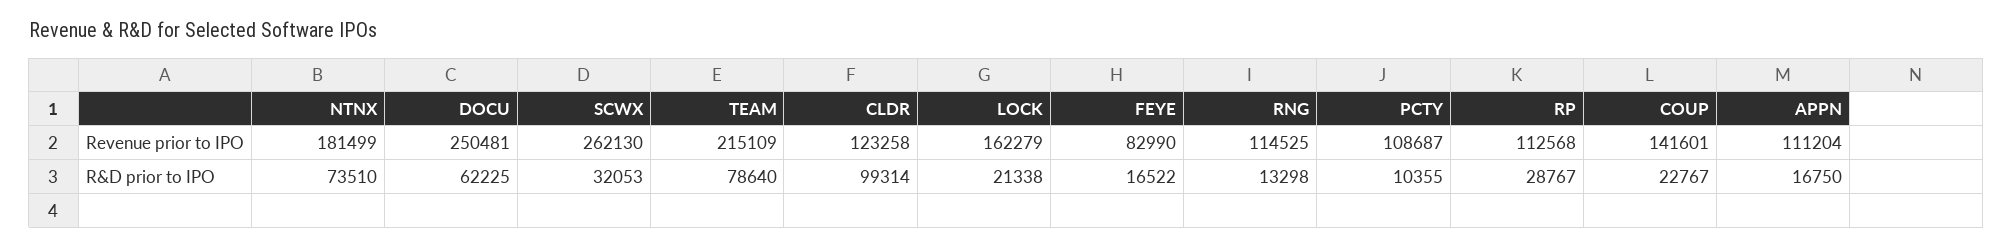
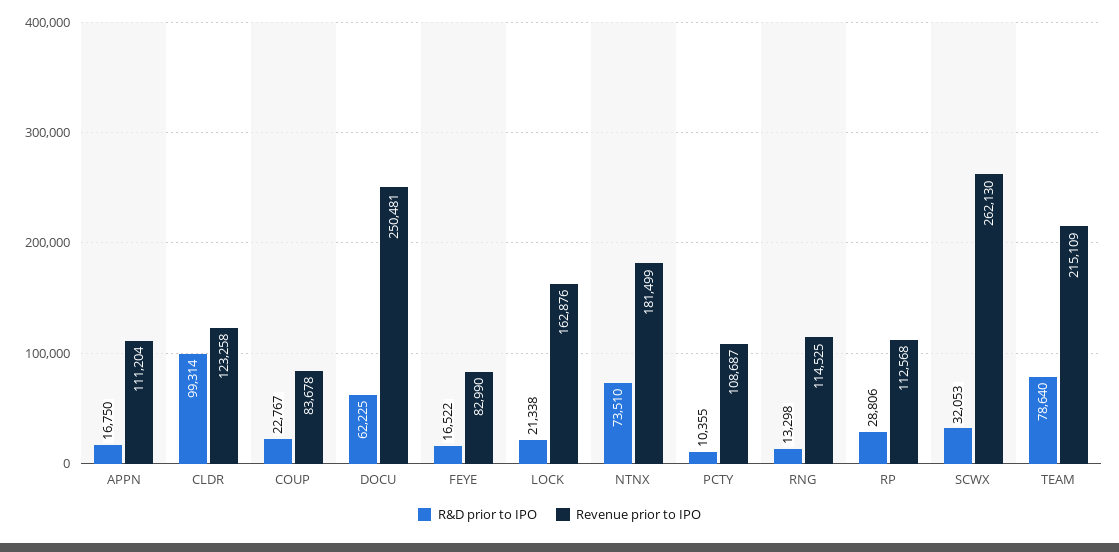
  {
    "Revenue prior to IPO": {
      "NTNX": 181499,
      "DOCU": 250481,
      "SCWX": 262130,
      "TEAM": 215109,
      "CLDR": 123258,
-     "LOCK": 162279,
+     "LOCK": 162876,
      "FEYE": 82990,
      "RNG": 114525,
      "PCTY": 108687,
      "RP": 112568,
-     "COUP": 141601,
+     "COUP": 83678,
      "APPN": 111204
    },
    "R&D prior to IPO": {
      "NTNX": 73510,
      "DOCU": 62225,
      "SCWX": 32053,
      "TEAM": 78640,
      "CLDR": 99314,
      "LOCK": 21338,
      "FEYE": 16522,
      "RNG": 13298,
      "PCTY": 10355,
-     "RP": 28767,
+     "RP": 28806,
      "COUP": 22767,
      "APPN": 16750
    }
  }

